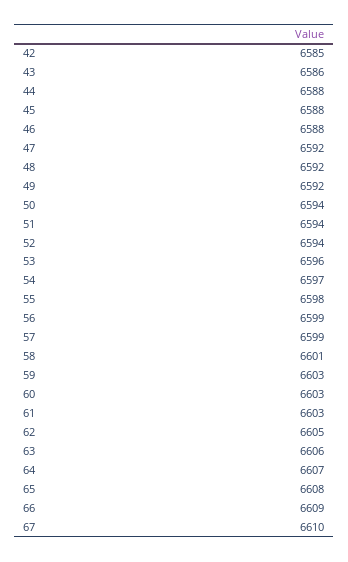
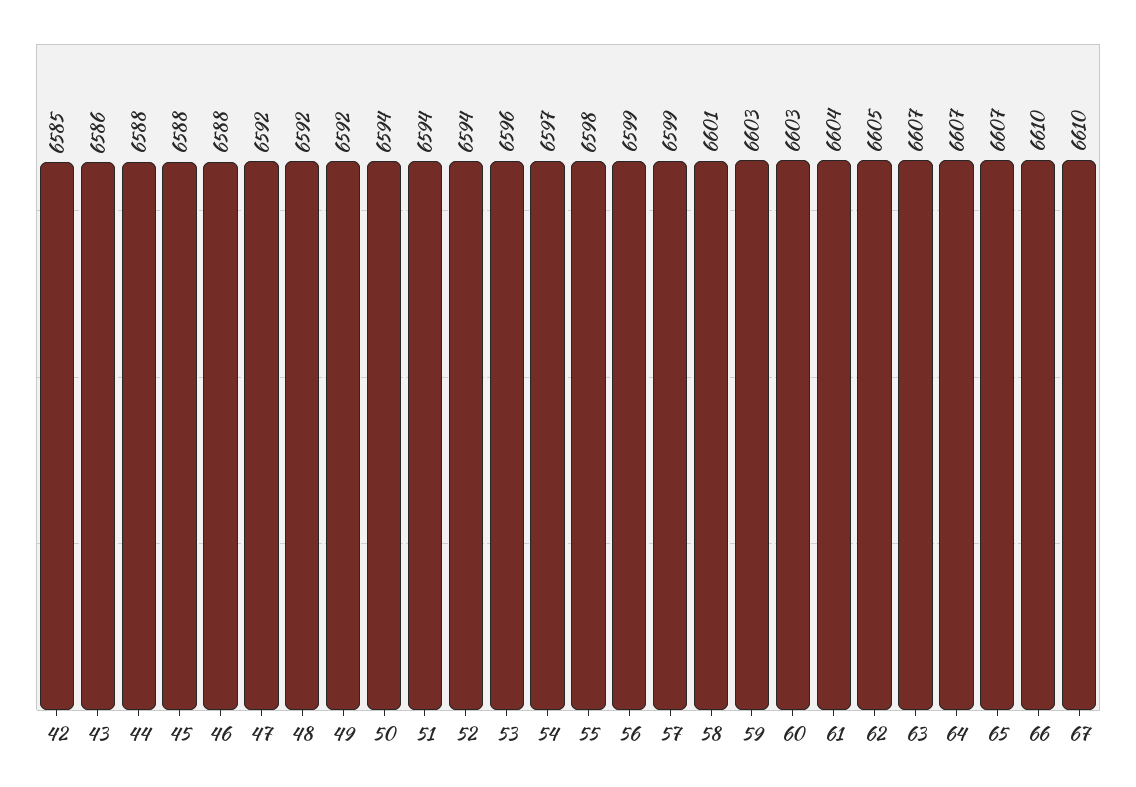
  {
    "42": 6585,
    "43": 6586,
    "44": 6588,
    "45": 6588,
    "46": 6588,
    "47": 6592,
    "48": 6592,
    "49": 6592,
    "50": 6594,
    "51": 6594,
    "52": 6594,
    "53": 6596,
    "54": 6597,
    "55": 6598,
    "56": 6599,
    "57": 6599,
    "58": 6601,
    "59": 6603,
    "60": 6603,
-   "61": 6603,
+   "61": 6604,
    "62": 6605,
-   "63": 6606,
+   "63": 6607,
    "64": 6607,
-   "65": 6608,
+   "65": 6607,
-   "66": 6609,
+   "66": 6610,
    "67": 6610
  }

